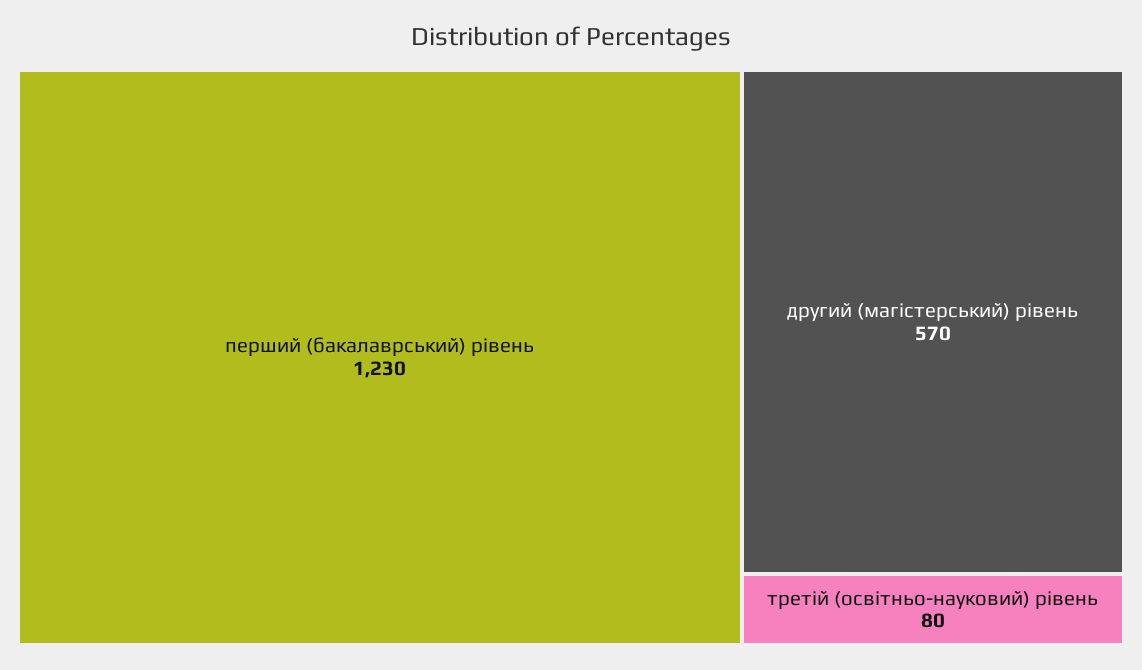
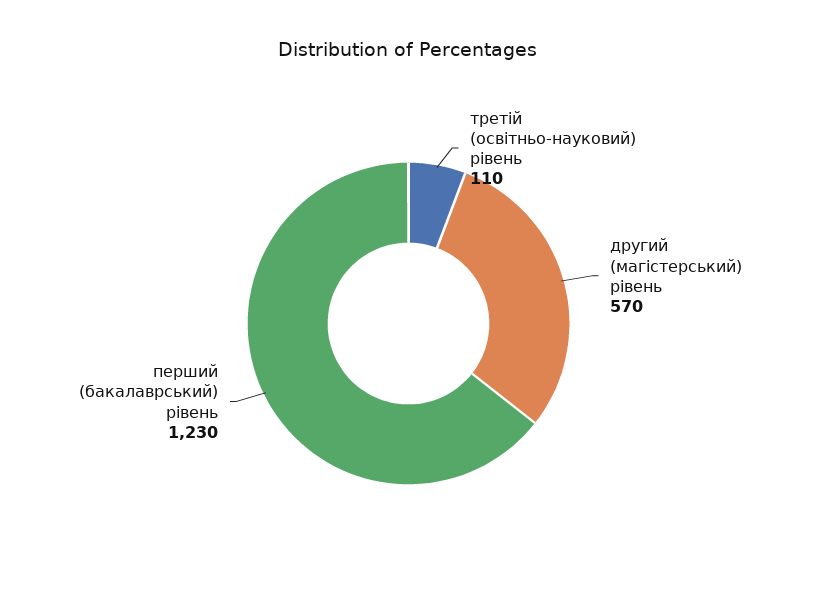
  {
    "перший (бакалаврський) рівень": 1230,
    "другий (магістерський) рівень": 570,
-   "третій (освітньо-науковий) рівень": 80
+   "третій (освітньо-науковий) рівень": 110
  }

